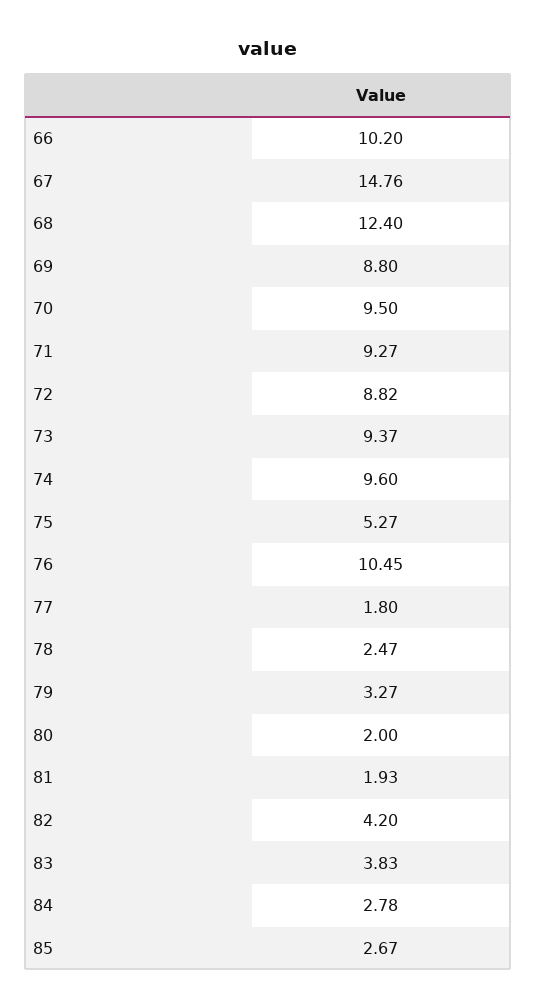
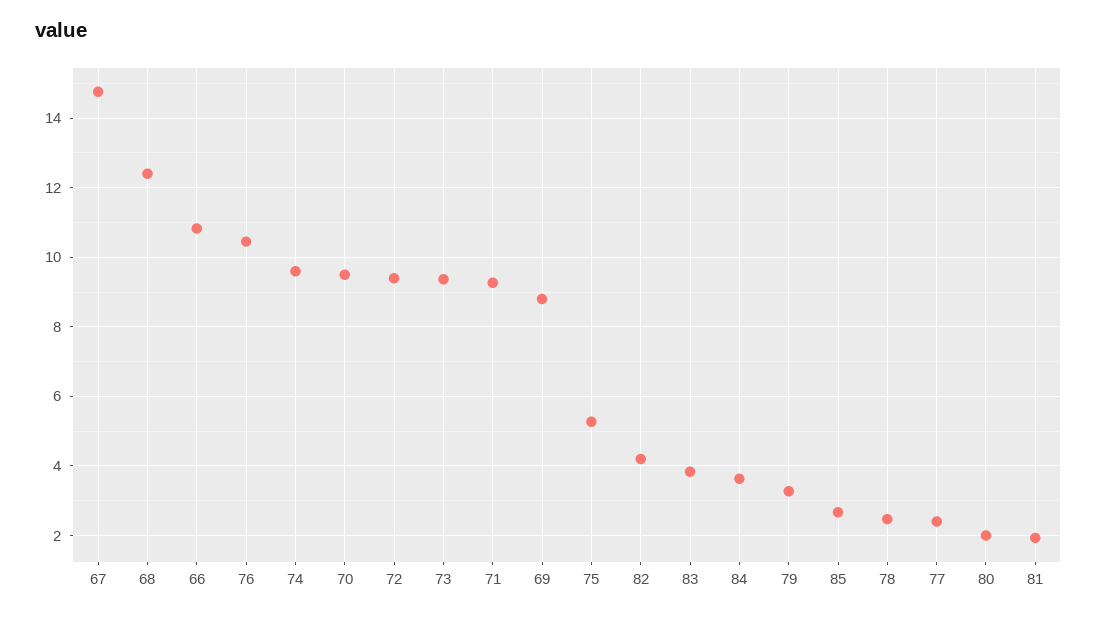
  {
-   "66": 10.2,
+   "66": 10.8,
    "67": 14.76,
    "68": 12.4,
    "69": 8.8,
    "70": 9.5,
    "71": 9.27,
-   "72": 8.82,
+   "72": 9.4,
    "73": 9.37,
    "74": 9.6,
    "75": 5.27,
    "76": 10.45,
-   "77": 1.8,
+   "77": 2.4,
    "78": 2.47,
    "79": 3.27,
    "80": 2,
    "81": 1.93,
    "82": 4.2,
    "83": 3.83,
-   "84": 2.78,
+   "84": 3.6,
    "85": 2.67
  }

